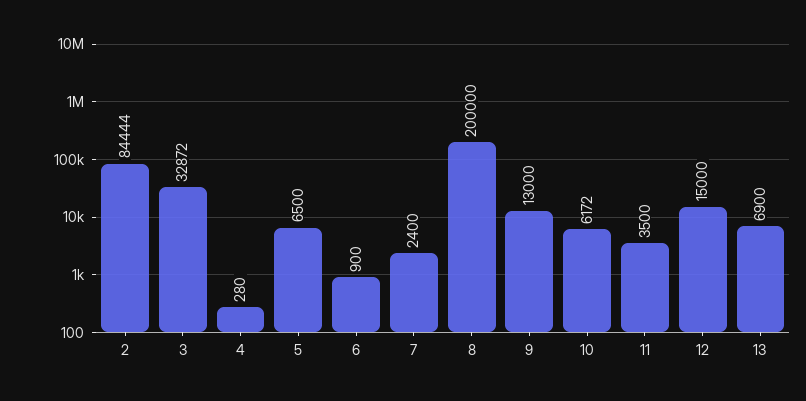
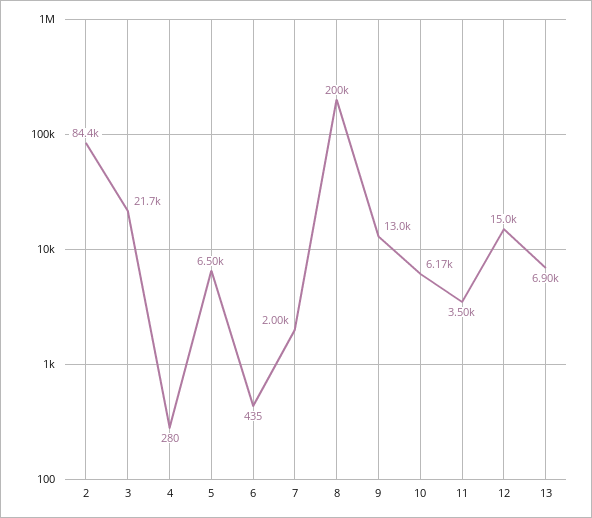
  {
    "2": 84444,
-   "3": 32872,
+   "3": 21700,
    "4": 280,
    "5": 6500,
-   "6": 900,
+   "6": 435,
-   "7": 2400,
+   "7": 2000,
    "8": 200000,
    "9": 13000,
    "10": 6172,
    "11": 3500,
    "12": 15000,
    "13": 6900
  }

